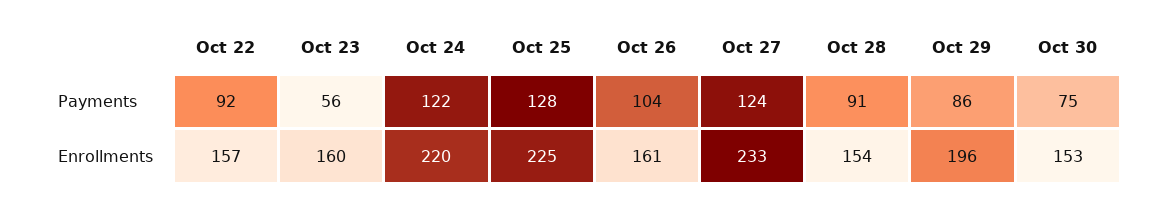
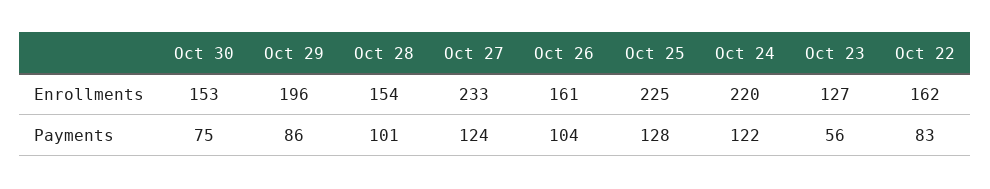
  {
    "Oct 22": {
-     "Payments": 92,
+     "Payments": 83,
-     "Enrollments": 157
+     "Enrollments": 162
    },
    "Oct 23": {
      "Payments": 56,
-     "Enrollments": 160
+     "Enrollments": 127
    },
    "Oct 24": {
      "Payments": 122,
      "Enrollments": 220
    },
    "Oct 25": {
      "Payments": 128,
      "Enrollments": 225
    },
    "Oct 26": {
      "Payments": 104,
      "Enrollments": 161
    },
    "Oct 27": {
      "Payments": 124,
      "Enrollments": 233
    },
    "Oct 28": {
-     "Payments": 91,
+     "Payments": 101,
      "Enrollments": 154
    },
    "Oct 29": {
      "Payments": 86,
      "Enrollments": 196
    },
    "Oct 30": {
      "Payments": 75,
      "Enrollments": 153
    }
  }

